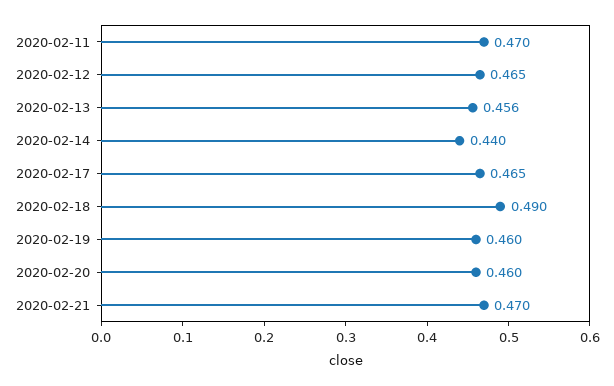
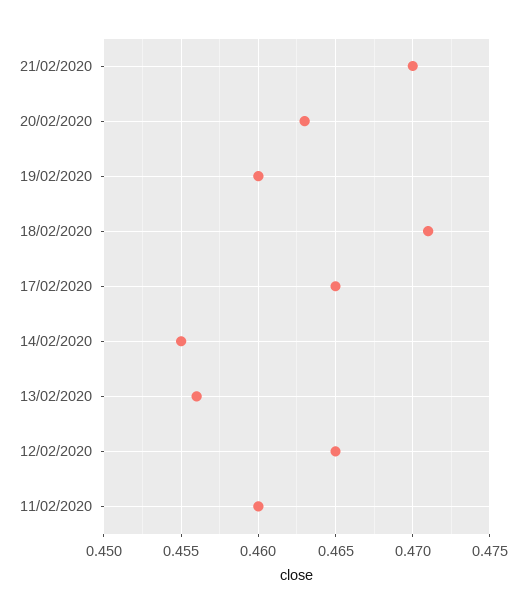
  {
-   "2020-02-11": 0.47,
+   "2020-02-11": 0.46,
    "2020-02-12": 0.465,
    "2020-02-13": 0.456,
-   "2020-02-14": 0.44,
+   "2020-02-14": 0.455,
    "2020-02-17": 0.465,
-   "2020-02-18": 0.49,
+   "2020-02-18": 0.471,
    "2020-02-19": 0.46,
-   "2020-02-20": 0.46,
+   "2020-02-20": 0.463,
    "2020-02-21": 0.47
  }

